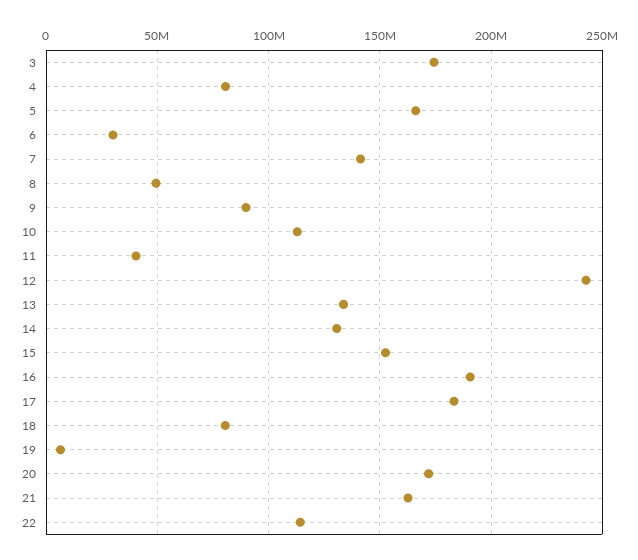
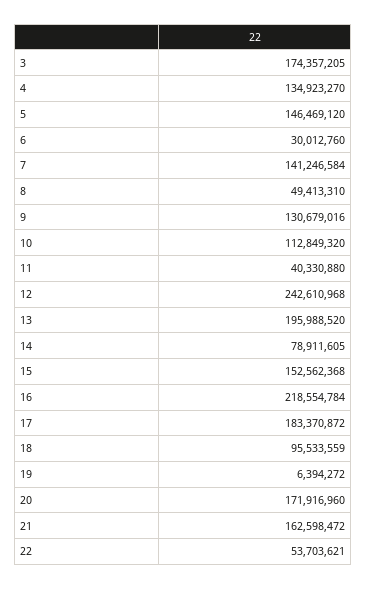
  {
    "3": 174357205,
-   "4": 80000000,
+   "4": 134923270,
-   "5": 165000000,
+   "5": 146469120,
    "6": 30012760,
    "7": 141246584,
    "8": 49413310,
-   "9": 90000000,
+   "9": 130679016,
    "10": 112849320,
    "11": 40330880,
    "12": 242610968,
-   "13": 135000000,
+   "13": 195988520,
-   "14": 130000000,
+   "14": 78911605,
    "15": 152562368,
-   "16": 190000000,
+   "16": 218554784,
    "17": 183370872,
-   "18": 80000000,
+   "18": 95533559,
    "19": 6394272,
    "20": 171916960,
    "21": 162598472,
-   "22": 115000000
+   "22": 53703621
  }

